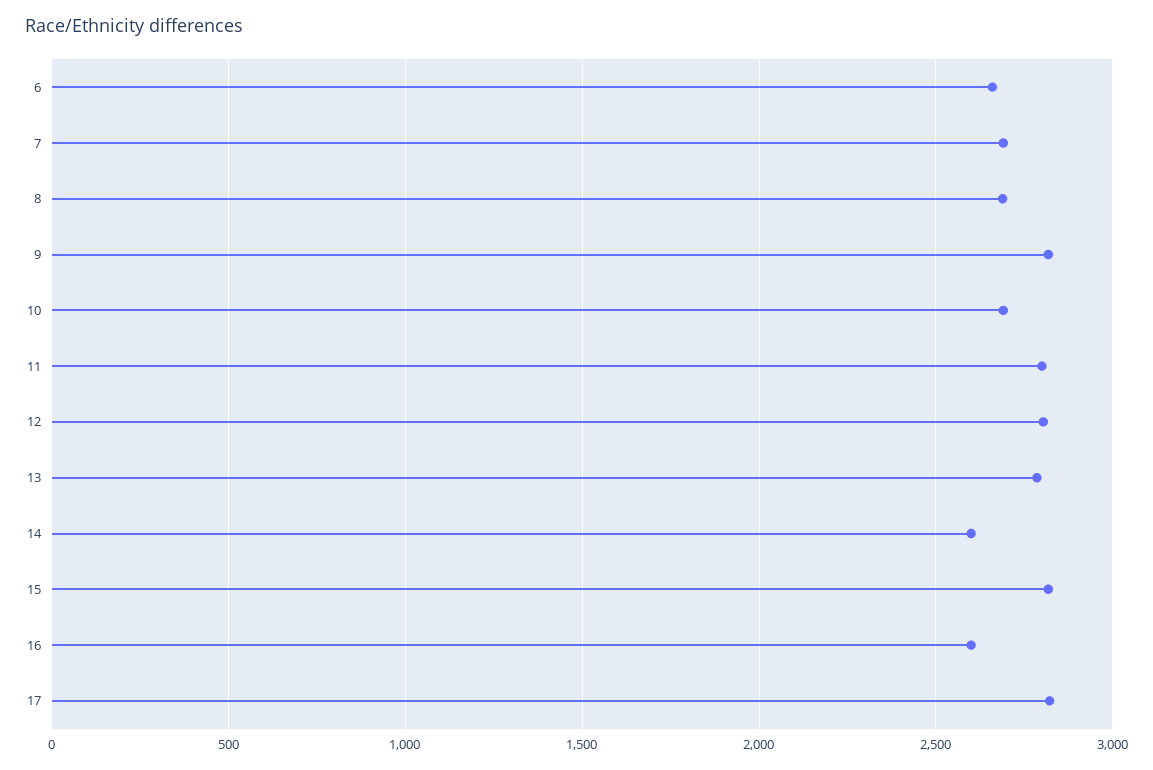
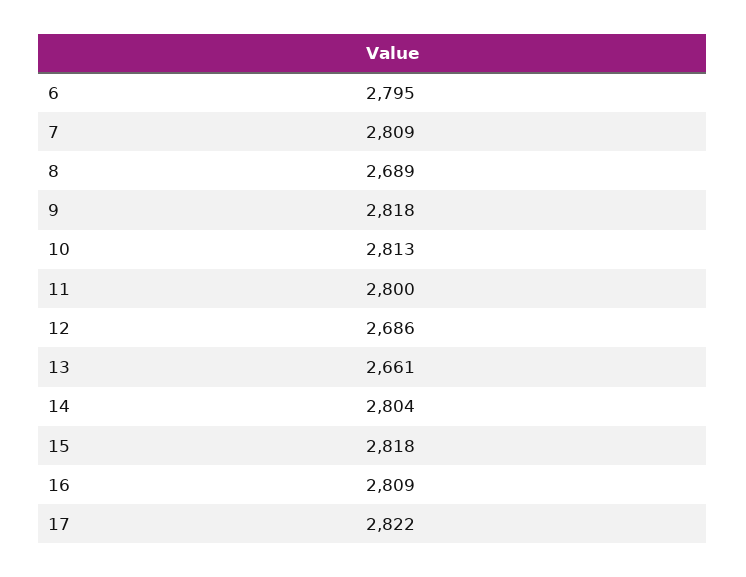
  {
-   "6": 2650,
+   "6": 2795,
-   "7": 2700,
+   "7": 2809,
    "8": 2689,
    "9": 2818,
-   "10": 2700,
+   "10": 2813,
    "11": 2800,
-   "12": 2800,
+   "12": 2686,
-   "13": 2800,
+   "13": 2661,
-   "14": 2600,
+   "14": 2804,
    "15": 2818,
-   "16": 2600,
+   "16": 2809,
    "17": 2822
  }

